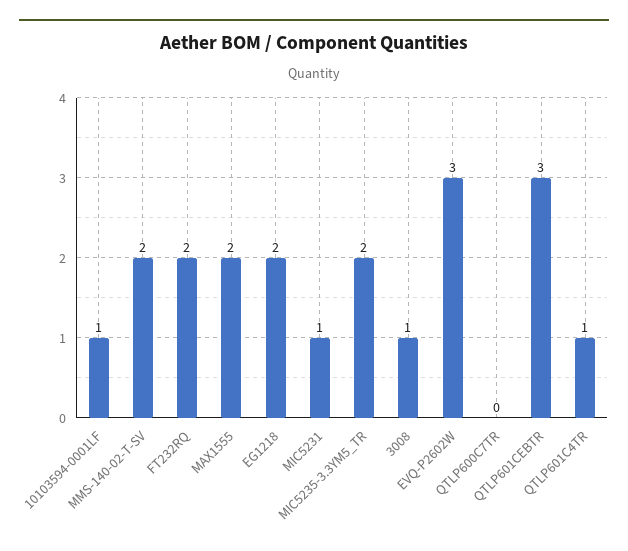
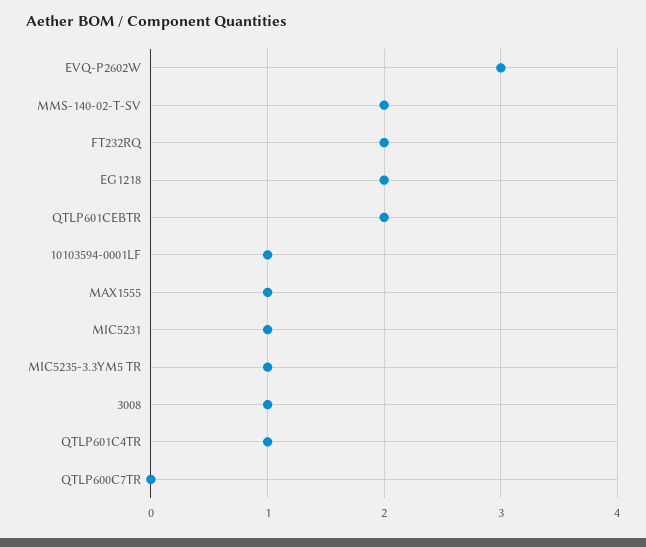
  {
    "10103594-0001LF": 1,
    "MMS-140-02-T-SV": 2,
    "FT232RQ": 2,
-   "MAX1555": 2,
+   "MAX1555": 1,
    "EG1218": 2,
    "MIC5231": 1,
-   "MIC5235-3.3YM5_TR": 2,
+   "MIC5235-3.3YM5_TR": 1,
    "3008": 1,
    "EVQ-P2602W": 3,
    "QTLP600C7TR": 0,
-   "QTLP601CEBTR": 3,
+   "QTLP601CEBTR": 2,
    "QTLP601C4TR": 1
  }

